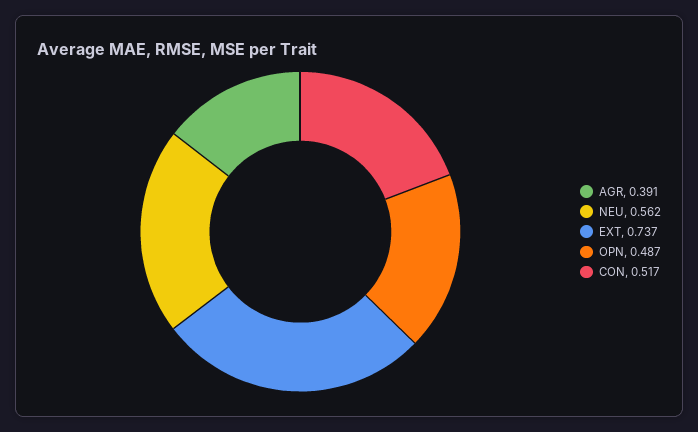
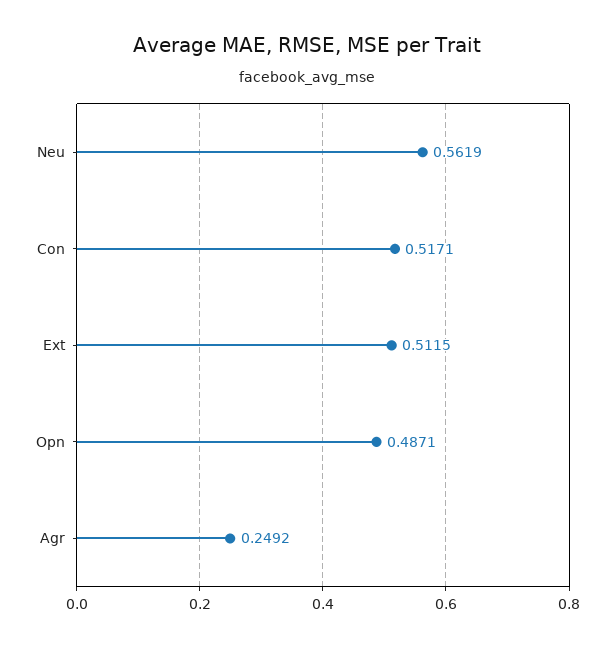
  {
-   "AGR": 0.391,
+   "AGR": 0.2492,
    "NEU": 0.5619,
-   "EXT": 0.737,
+   "EXT": 0.5115,
    "OPN": 0.4871,
    "CON": 0.5171
  }

